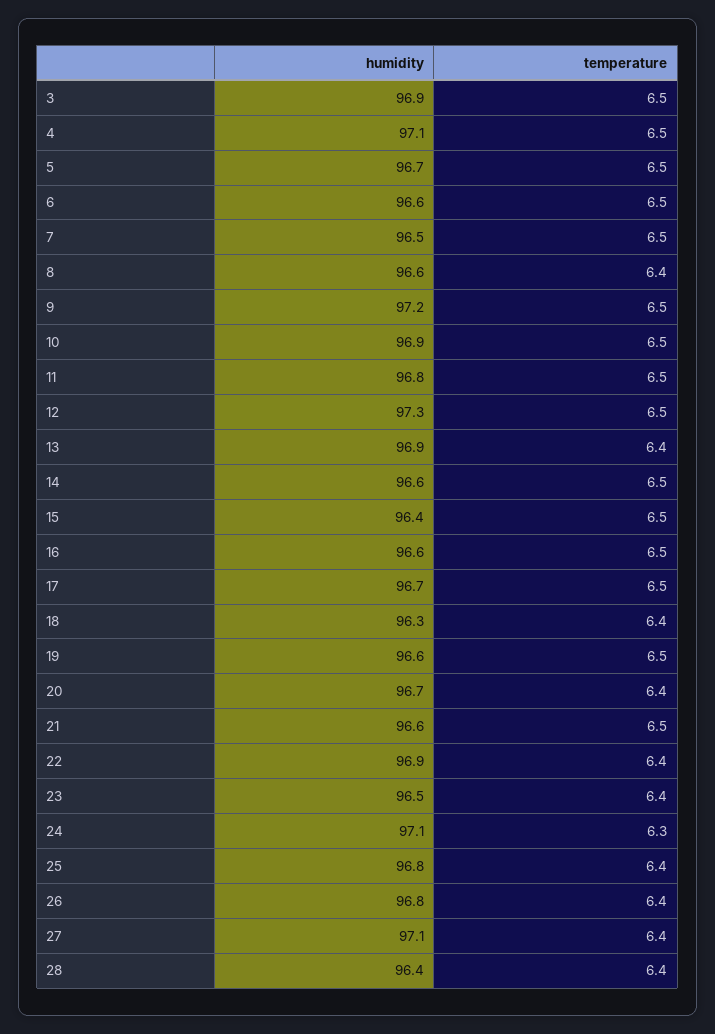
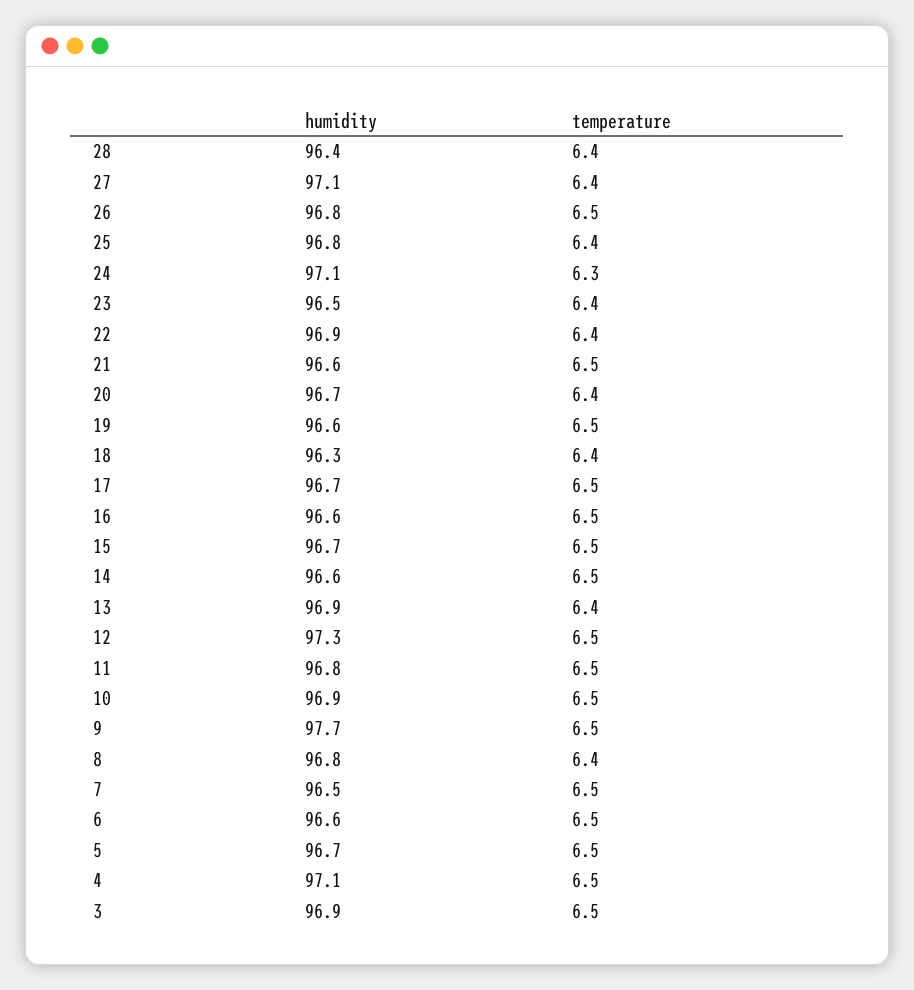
  {
    "humidity": {
      "3": 96.9,
      "4": 97.1,
      "5": 96.7,
      "6": 96.6,
      "7": 96.5,
-     "8": 96.6,
+     "8": 96.8,
-     "9": 97.2,
+     "9": 97.7,
      "10": 96.9,
      "11": 96.8,
      "12": 97.3,
      "13": 96.9,
      "14": 96.6,
-     "15": 96.4,
+     "15": 96.7,
      "16": 96.6,
      "17": 96.7,
      "18": 96.3,
      "19": 96.6,
      "20": 96.7,
      "21": 96.6,
      "22": 96.9,
      "23": 96.5,
      "24": 97.1,
      "25": 96.8,
      "26": 96.8,
      "27": 97.1,
      "28": 96.4
    },
    "temperature": {
      "3": 6.5,
      "4": 6.5,
      "5": 6.5,
      "6": 6.5,
      "7": 6.5,
      "8": 6.4,
      "9": 6.5,
      "10": 6.5,
      "11": 6.5,
      "12": 6.5,
      "13": 6.4,
      "14": 6.5,
      "15": 6.5,
      "16": 6.5,
      "17": 6.5,
      "18": 6.4,
      "19": 6.5,
      "20": 6.4,
      "21": 6.5,
      "22": 6.4,
      "23": 6.4,
      "24": 6.3,
      "25": 6.4,
-     "26": 6.4,
+     "26": 6.5,
      "27": 6.4,
      "28": 6.4
    }
  }

